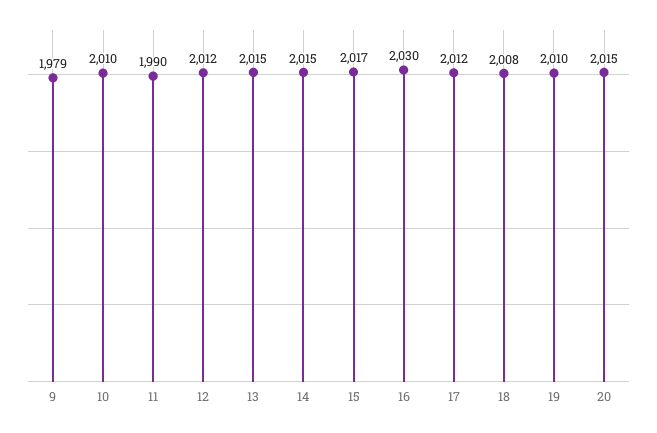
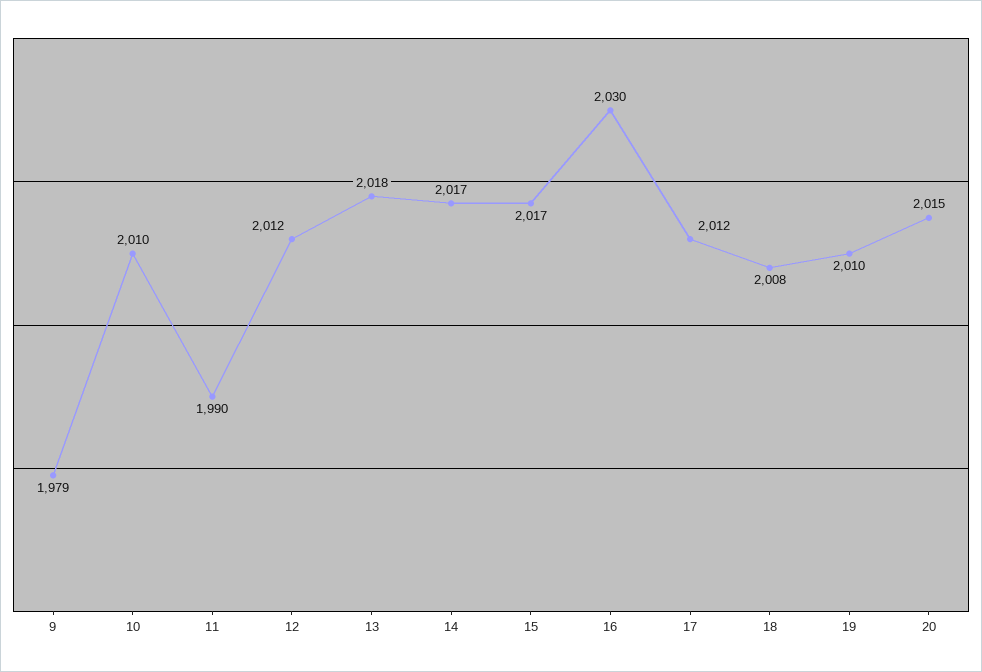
  {
    "9": 1979,
    "10": 2010,
    "11": 1990,
    "12": 2012,
-   "13": 2015,
+   "13": 2018,
-   "14": 2015,
+   "14": 2017,
    "15": 2017,
    "16": 2030,
    "17": 2012,
    "18": 2008,
    "19": 2010,
    "20": 2015
  }

